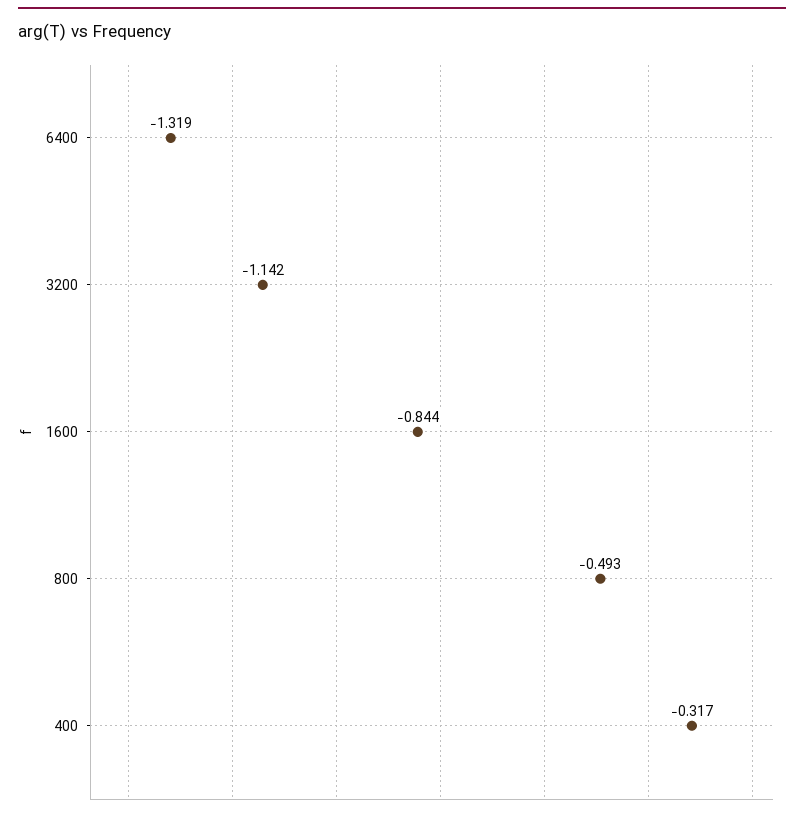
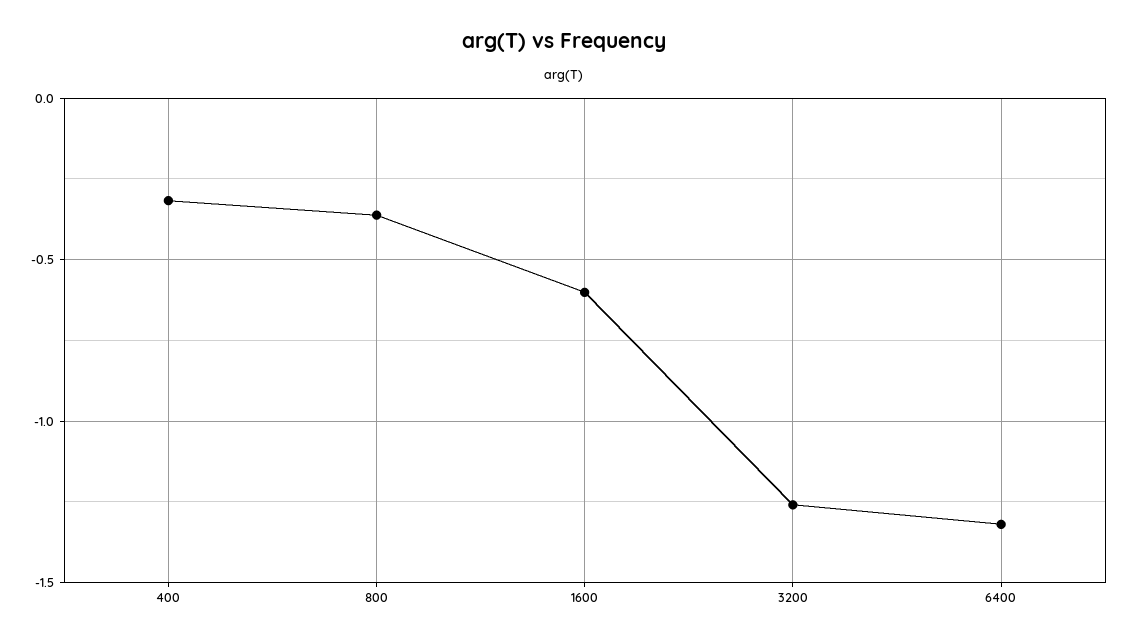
  {
    "6400": -1.319,
-   "3200": -1.142,
+   "3200": -1.25,
-   "1600": -0.844,
+   "1600": -0.6,
-   "800": -0.493,
+   "800": -0.35,
    "400": -0.317
  }

